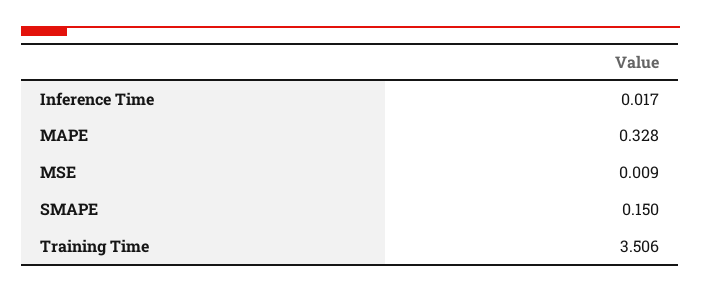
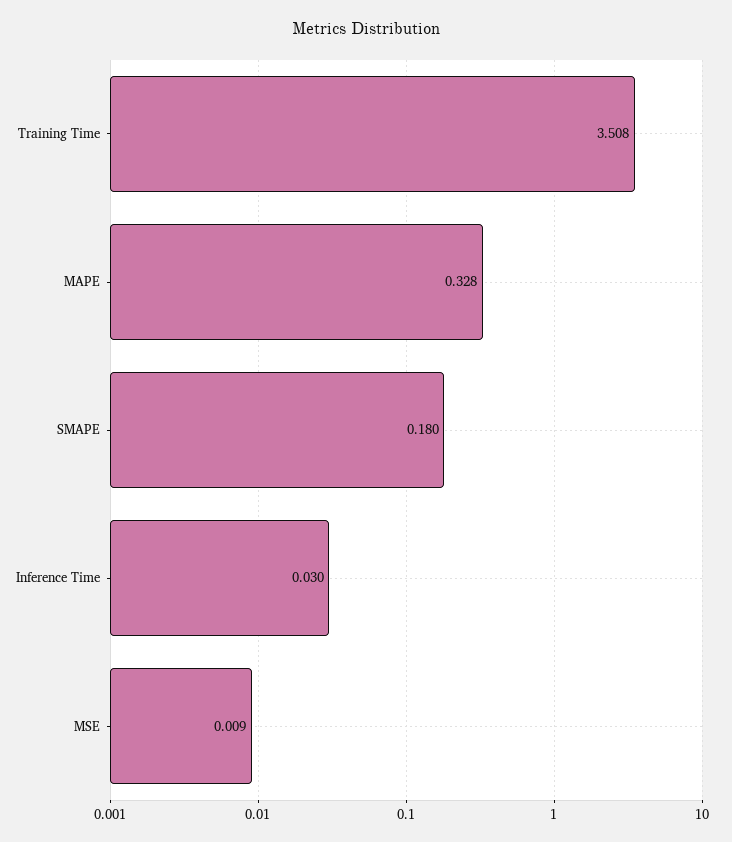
  {
-   "Inference Time": 0.017,
+   "Inference Time": 0.03,
    "MAPE": 0.328,
    "MSE": 0.009,
-   "SMAPE": 0.15,
+   "SMAPE": 0.18,
-   "Training Time": 3.506
+   "Training Time": 3.508
  }

